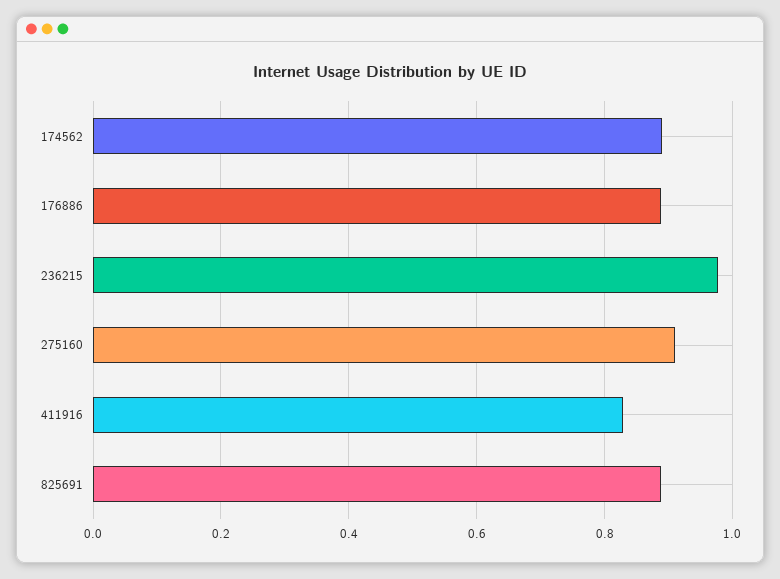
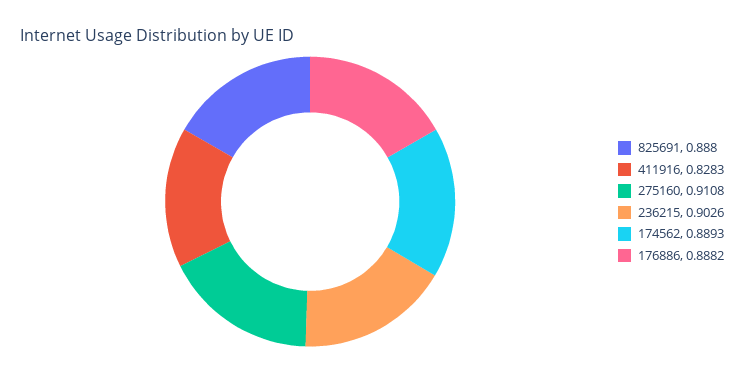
  {
    "174562": 0.8893,
    "176886": 0.8882,
-   "236215": 0.98,
+   "236215": 0.9026,
    "275160": 0.9108,
    "411916": 0.8283,
    "825691": 0.888
  }

